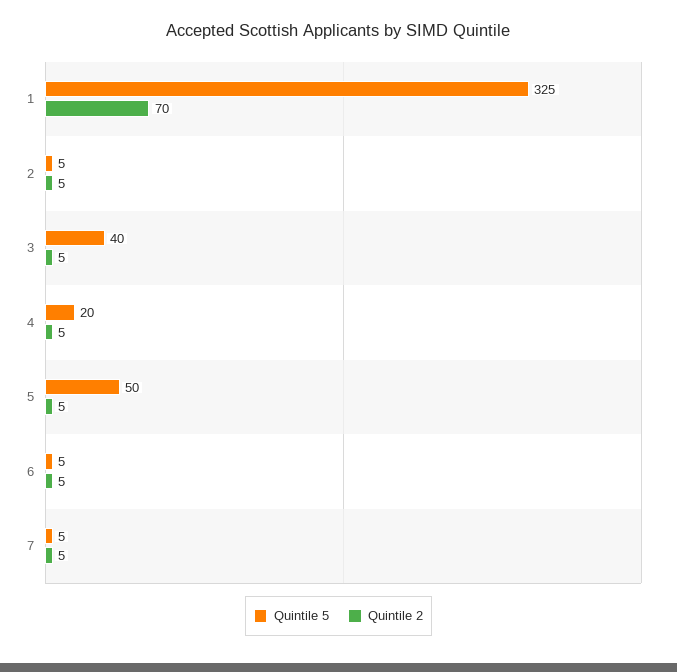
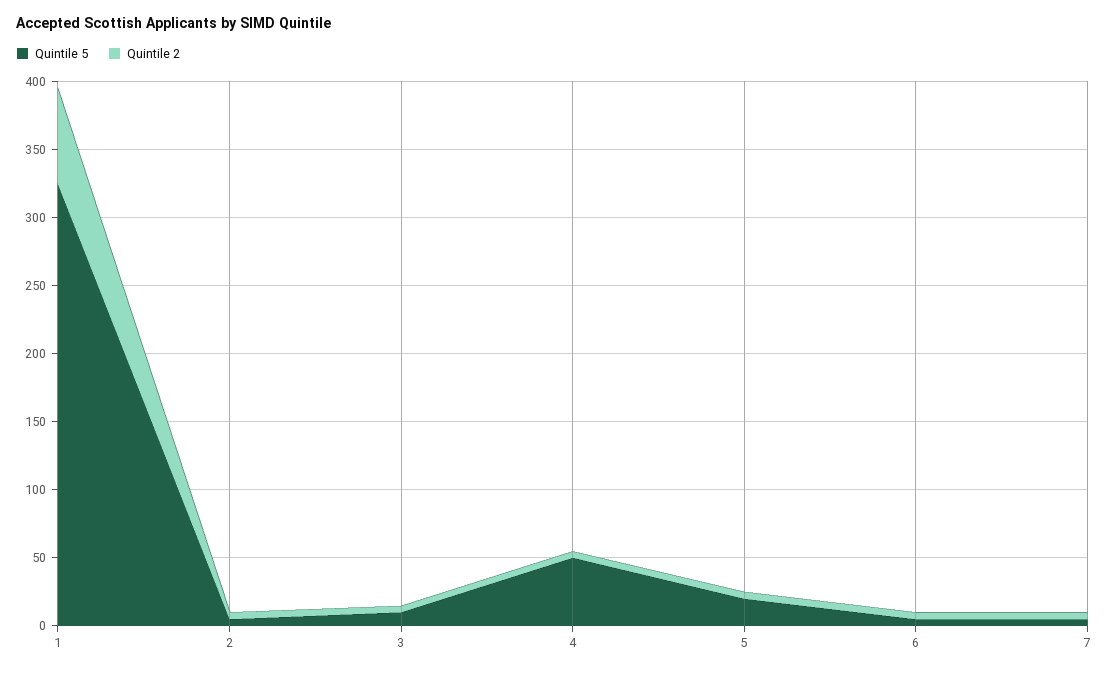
  {
    "Quintile 5": {
      "1": 325,
      "2": 5,
-     "3": 40,
+     "3": 10,
-     "4": 20,
+     "4": 50,
-     "5": 50,
+     "5": 20,
      "6": 5,
      "7": 5
    },
    "Quintile 2": {
      "1": 70,
      "2": 5,
      "3": 5,
      "4": 5,
      "5": 5,
      "6": 5,
      "7": 5
    }
  }

